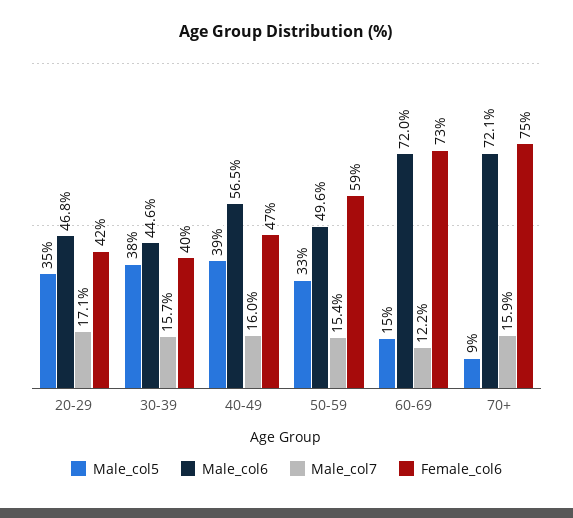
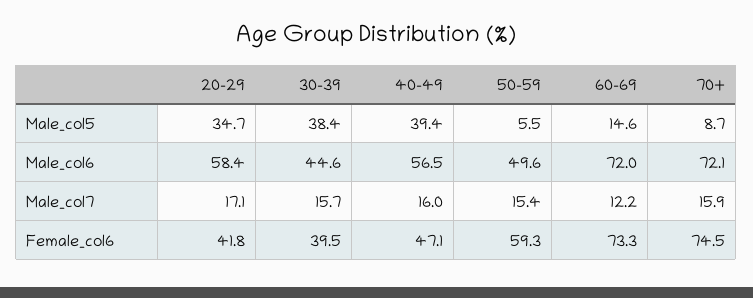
  {
    "Male_col5": {
      "20-29": 34.7,
      "30-39": 38.4,
      "40-49": 39.4,
-     "50-59": 33,
+     "50-59": 5.5,
      "60-69": 14.6,
      "70+": 8.7
    },
    "Male_col6": {
-     "20-29": 46.8,
+     "20-29": 58.4,
      "30-39": 44.6,
      "40-49": 56.5,
      "50-59": 49.6,
      "60-69": 72,
      "70+": 72.1
    },
    "Male_col7": {
      "20-29": 17.1,
      "30-39": 15.7,
      "40-49": 16,
      "50-59": 15.4,
      "60-69": 12.2,
      "70+": 15.9
    },
    "Female_col6": {
      "20-29": 41.8,
      "30-39": 39.5,
      "40-49": 47.1,
      "50-59": 59.3,
      "60-69": 73.3,
      "70+": 74.5
    }
  }

